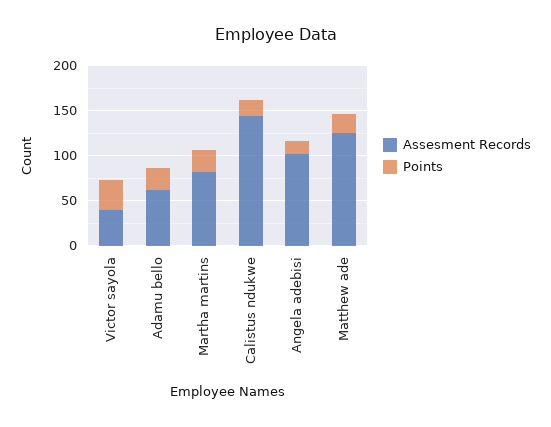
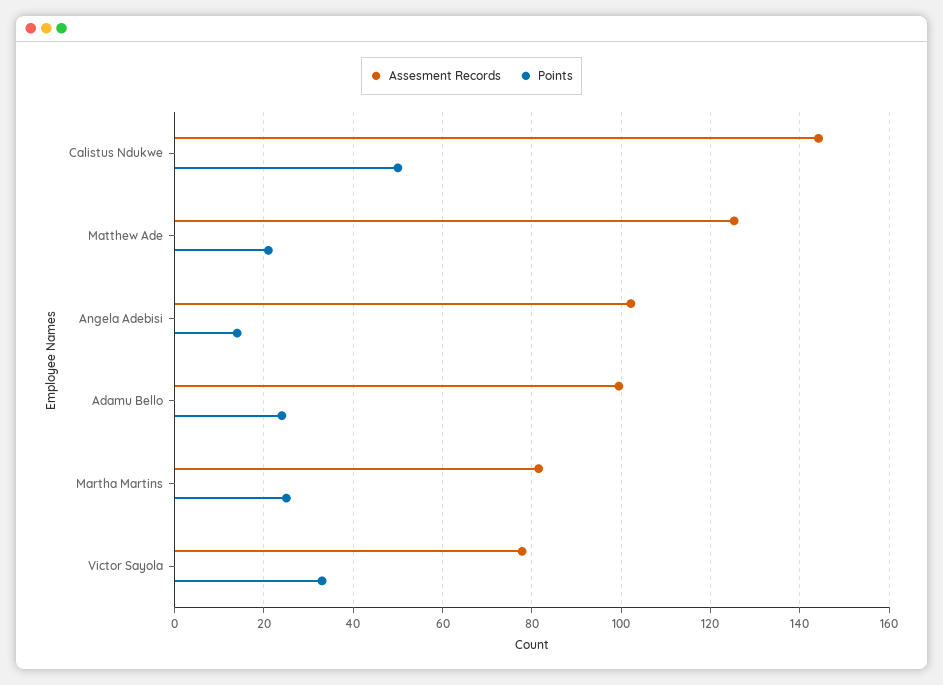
  {
    "Assesment Records": {
-     "Victor sayola": 40,
+     "Victor sayola": 78,
-     "Adamu bello": 60,
+     "Adamu bello": 100,
      "Martha martins": 82,
      "Calistus ndukwe": 144,
      "Angela adebisi": 102,
      "Matthew ade": 126
    },
    "Points": {
      "Victor sayola": 34,
      "Adamu bello": 24,
      "Martha martins": 26,
-     "Calistus ndukwe": 20,
+     "Calistus ndukwe": 50,
      "Angela adebisi": 14,
      "Matthew ade": 22
    }
  }

